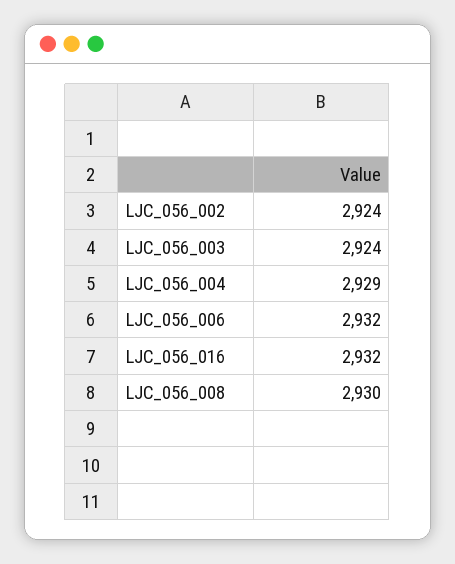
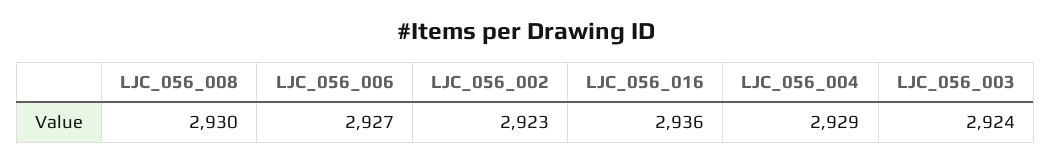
  {
-   "LJC_056_002": 2924,
+   "LJC_056_002": 2923,
    "LJC_056_003": 2924,
    "LJC_056_004": 2929,
-   "LJC_056_006": 2932,
+   "LJC_056_006": 2927,
-   "LJC_056_016": 2932,
+   "LJC_056_016": 2936,
    "LJC_056_008": 2930
  }

